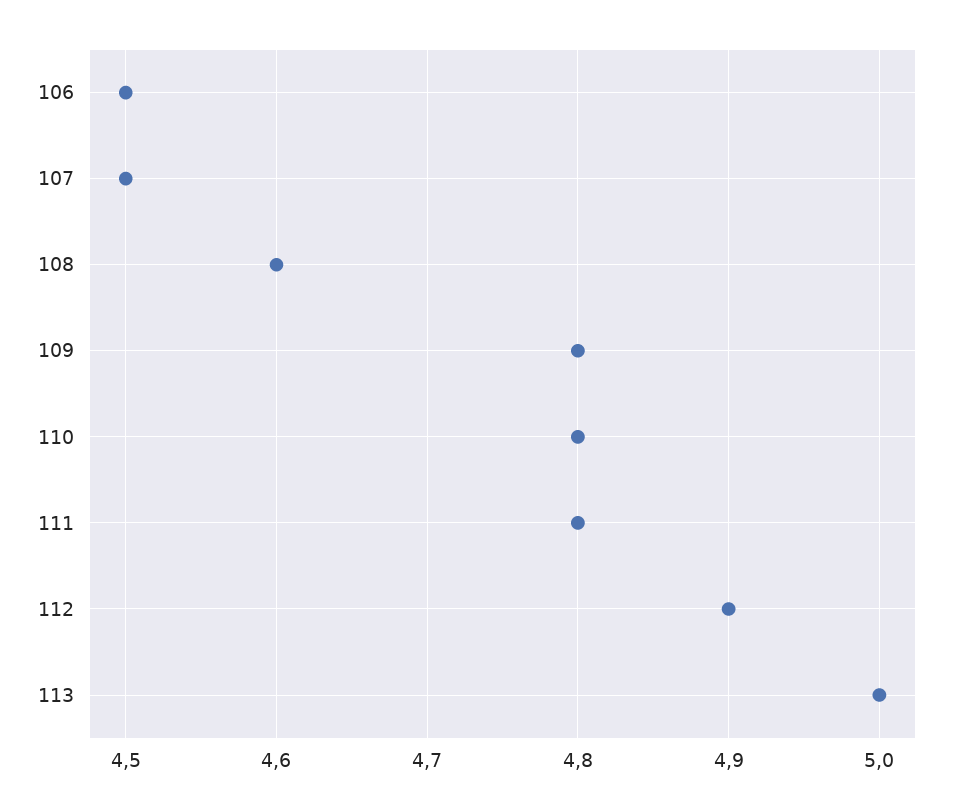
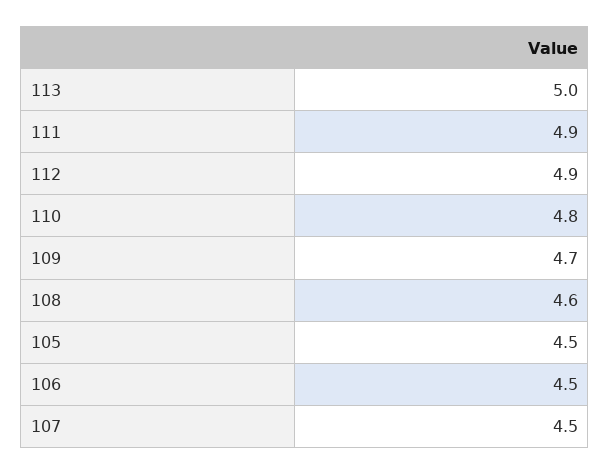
  {
    "106": 4.5,
    "107": 4.5,
    "108": 4.6,
-   "109": 4.8,
+   "109": 4.7,
    "110": 4.8,
-   "111": 4.8,
+   "111": 4.9,
    "112": 4.9,
-   "113": 5
+   "113": 5,
+   "105": 4.5
  }

